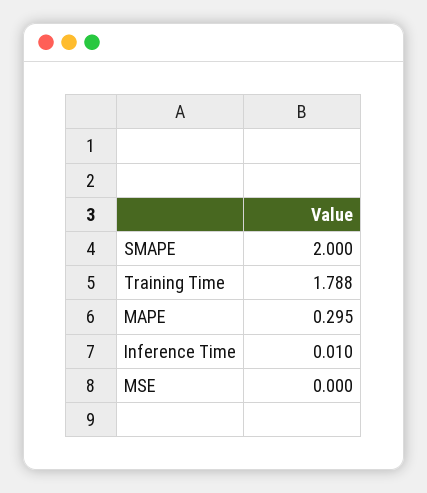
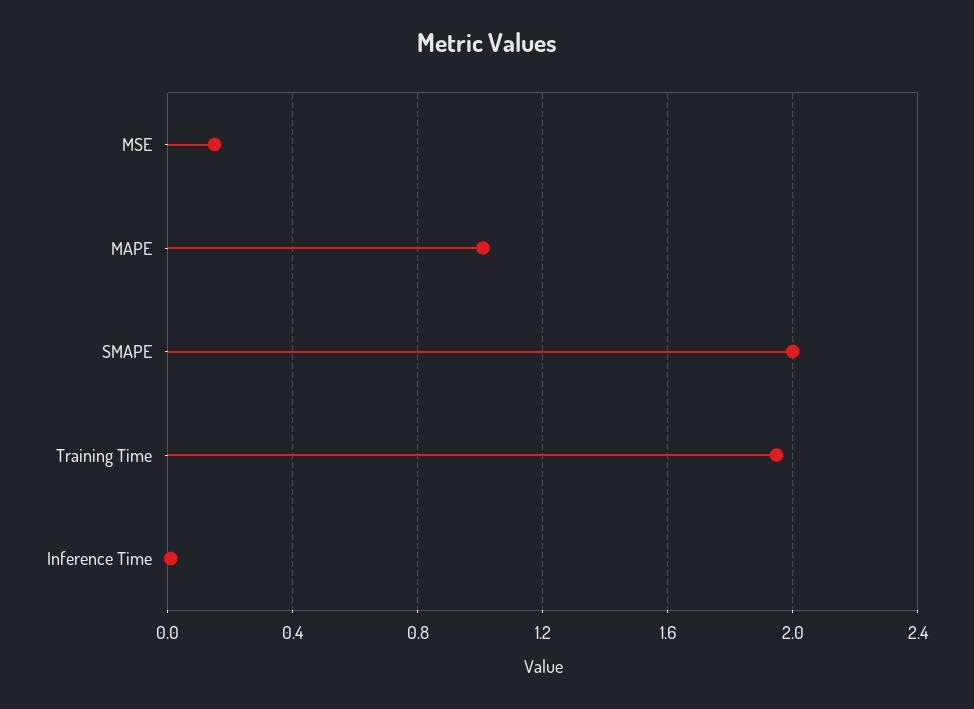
  {
    "SMAPE": 2,
-   "Training Time": 1.788,
+   "Training Time": 1.95,
-   "MAPE": 0.295,
+   "MAPE": 1,
    "Inference Time": 0.01,
-   "MSE": 0
+   "MSE": 0.15
  }

